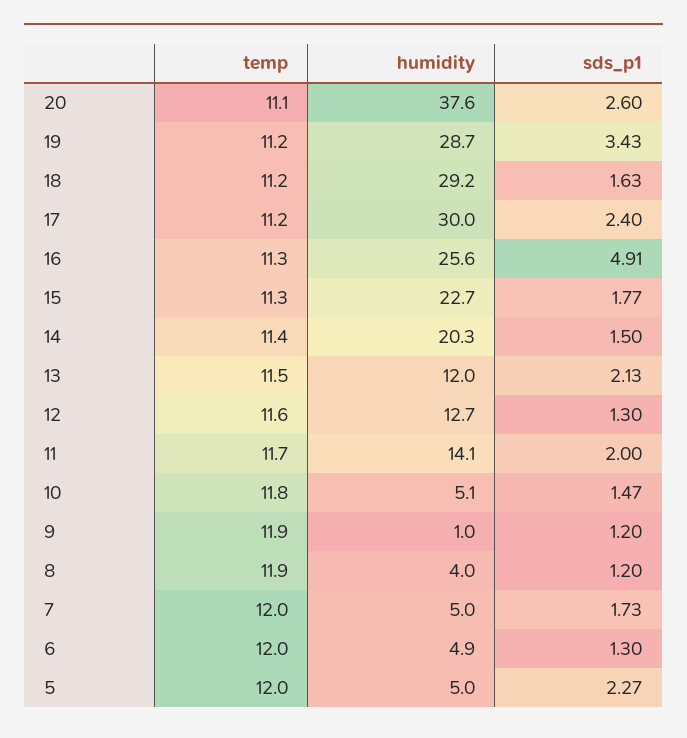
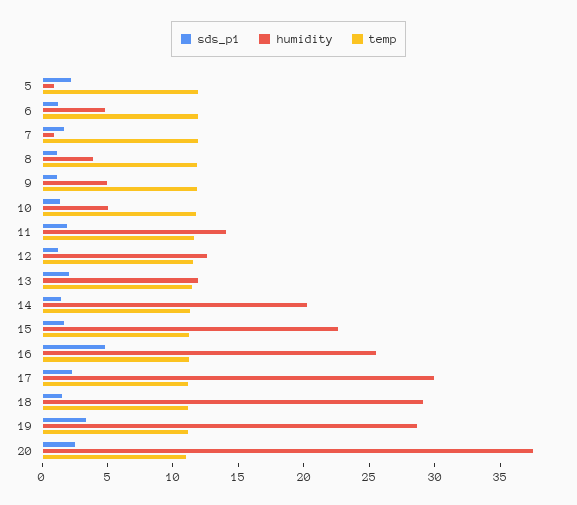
  {
    "temp": {
      "20": 11.1,
      "19": 11.2,
      "18": 11.2,
      "17": 11.2,
      "16": 11.3,
      "15": 11.3,
      "14": 11.4,
      "13": 11.5,
      "12": 11.6,
      "11": 11.7,
      "10": 11.8,
      "9": 11.9,
      "8": 11.9,
      "7": 12,
      "6": 12,
      "5": 12
    },
    "humidity": {
      "20": 37.6,
      "19": 28.7,
      "18": 29.2,
      "17": 30,
      "16": 25.6,
      "15": 22.7,
      "14": 20.3,
      "13": 12,
      "12": 12.7,
      "11": 14.1,
      "10": 5.1,
-     "9": 1,
+     "9": 5,
      "8": 4,
-     "7": 5,
+     "7": 1,
      "6": 4.9,
-     "5": 5
+     "5": 1
    },
    "sds_p1": {
      "20": 2.6,
      "19": 3.43,
      "18": 1.63,
      "17": 2.4,
      "16": 4.91,
      "15": 1.77,
      "14": 1.5,
      "13": 2.13,
      "12": 1.3,
      "11": 2,
      "10": 1.47,
      "9": 1.2,
      "8": 1.2,
      "7": 1.73,
      "6": 1.3,
      "5": 2.27
    }
  }

